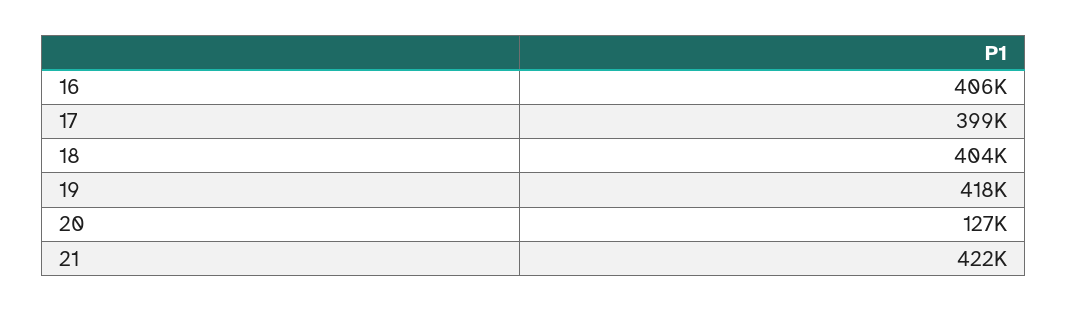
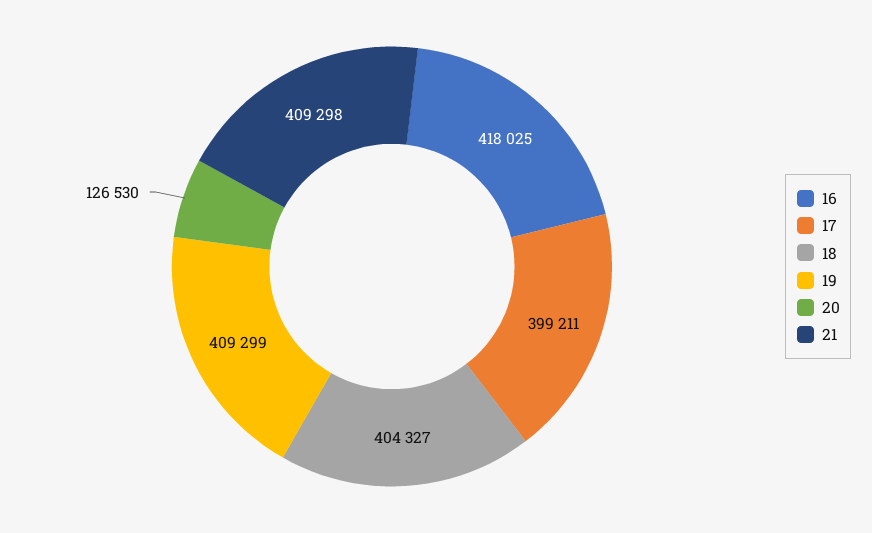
  {
-   "16": 406000,
+   "16": 418025,
    "17": 399211,
    "18": 404327,
-   "19": 418000,
+   "19": 409299,
    "20": 126530,
-   "21": 422000
+   "21": 409298
  }

